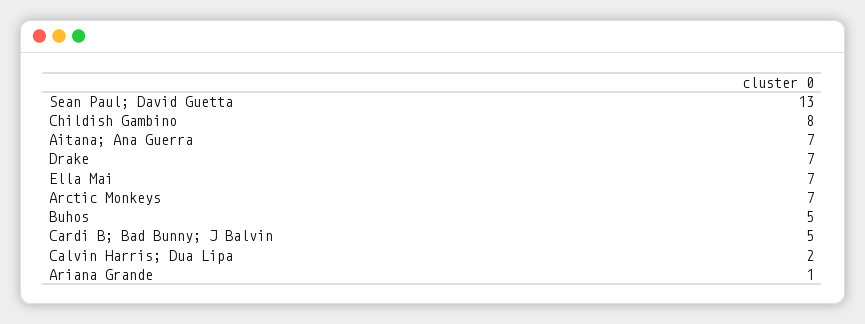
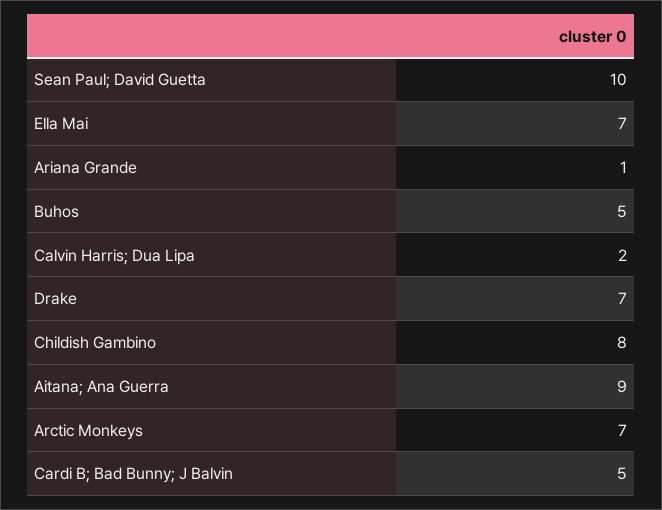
  {
-   "Sean Paul; David Guetta": 13,
+   "Sean Paul; David Guetta": 10,
    "Childish Gambino": 8,
-   "Aitana; Ana Guerra": 7,
+   "Aitana; Ana Guerra": 9,
    "Drake": 7,
    "Ella Mai": 7,
    "Arctic Monkeys": 7,
    "Buhos": 5,
    "Cardi B; Bad Bunny; J Balvin": 5,
    "Calvin Harris; Dua Lipa": 2,
    "Ariana Grande": 1
  }

